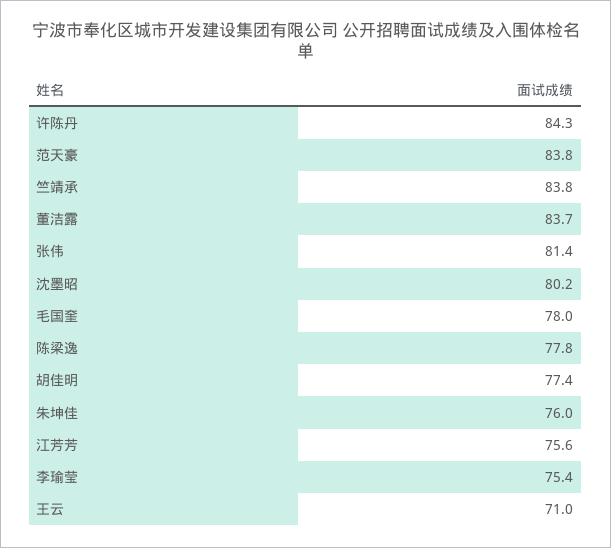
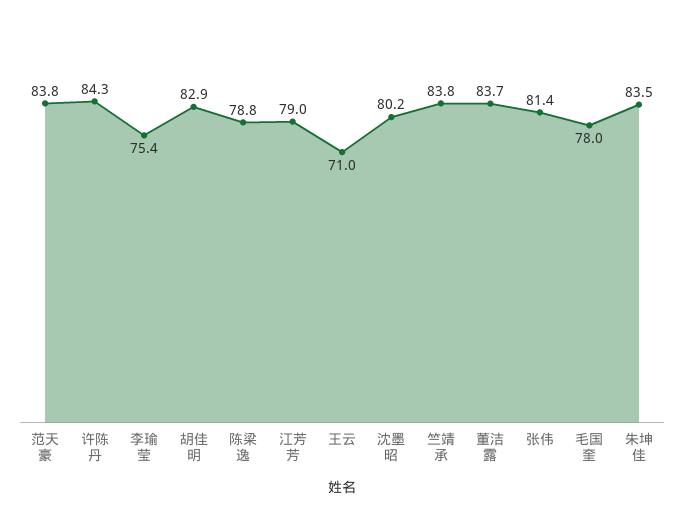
  {
    "许陈丹": 84.3,
    "范天豪": 83.8,
    "竺靖承": 83.8,
    "董洁露": 83.7,
    "张伟": 81.4,
    "沈墨昭": 80.2,
    "毛国奎": 78,
-   "陈梁逸": 77.8,
+   "陈梁逸": 78.8,
-   "胡佳明": 77.4,
+   "胡佳明": 82.9,
-   "朱坤佳": 76,
+   "朱坤佳": 83.5,
-   "江芳芳": 75.6,
+   "江芳芳": 79,
    "李瑜莹": 75.4,
    "王云": 71
  }

